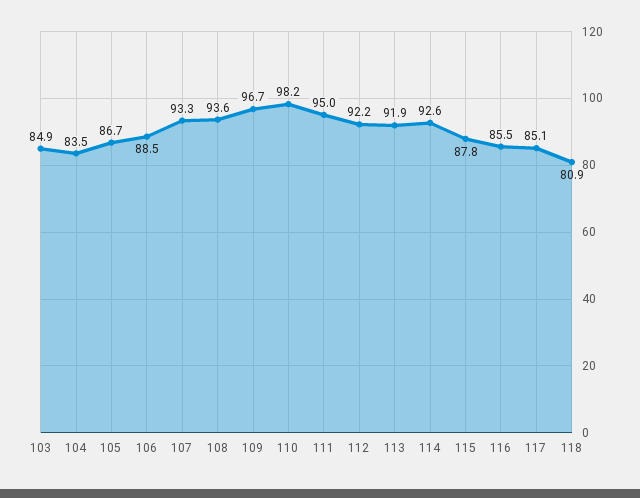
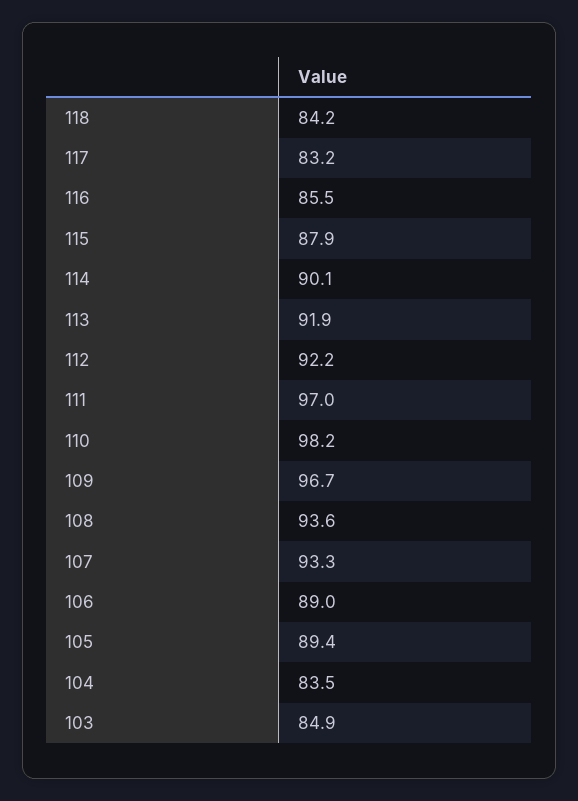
  {
    "103": 84.9,
    "104": 83.5,
-   "105": 86.7,
+   "105": 89.4,
-   "106": 88.5,
+   "106": 89,
    "107": 93.3,
    "108": 93.6,
    "109": 96.7,
    "110": 98.2,
-   "111": 95,
+   "111": 97,
    "112": 92.2,
    "113": 91.9,
-   "114": 92.6,
+   "114": 90.1,
-   "115": 87.8,
+   "115": 87.9,
    "116": 85.5,
-   "117": 85.1,
+   "117": 83.2,
-   "118": 80.9
+   "118": 84.2
  }

